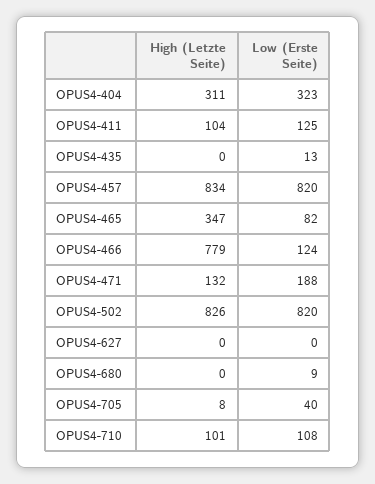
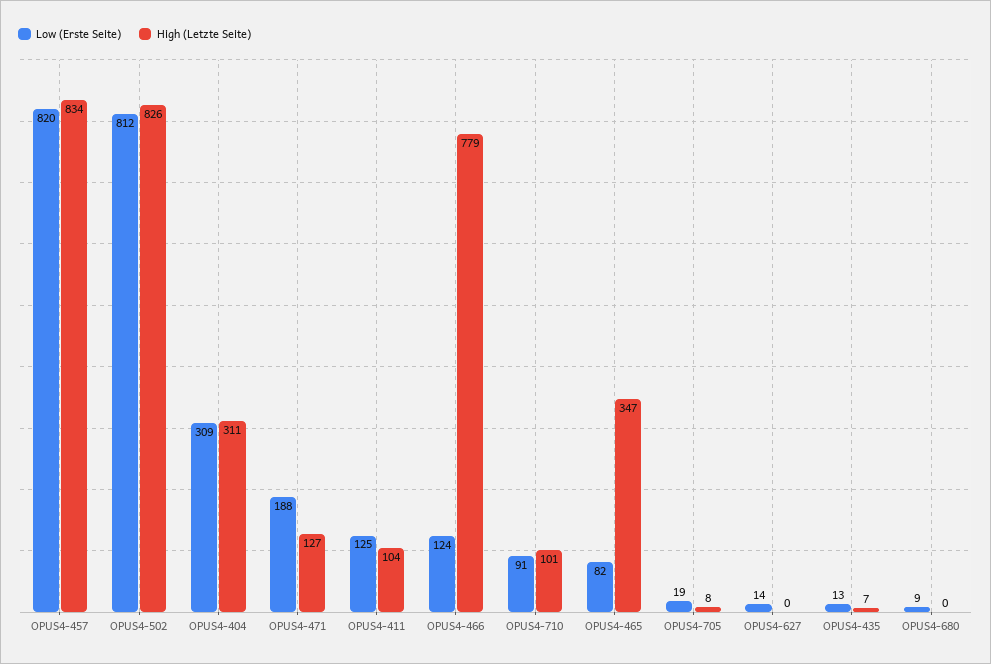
  {
    "High (Letzte Seite)": {
      "OPUS4-404": 311,
      "OPUS4-411": 104,
-     "OPUS4-435": 0,
+     "OPUS4-435": 7,
      "OPUS4-457": 834,
      "OPUS4-465": 347,
      "OPUS4-466": 779,
-     "OPUS4-471": 132,
+     "OPUS4-471": 127,
      "OPUS4-502": 826,
      "OPUS4-627": 0,
      "OPUS4-680": 0,
      "OPUS4-705": 8,
      "OPUS4-710": 101
    },
    "Low (Erste Seite)": {
-     "OPUS4-404": 323,
+     "OPUS4-404": 309,
      "OPUS4-411": 125,
      "OPUS4-435": 13,
      "OPUS4-457": 820,
      "OPUS4-465": 82,
      "OPUS4-466": 124,
      "OPUS4-471": 188,
-     "OPUS4-502": 820,
+     "OPUS4-502": 812,
-     "OPUS4-627": 0,
+     "OPUS4-627": 14,
      "OPUS4-680": 9,
-     "OPUS4-705": 40,
+     "OPUS4-705": 19,
-     "OPUS4-710": 108
+     "OPUS4-710": 91
    }
  }

